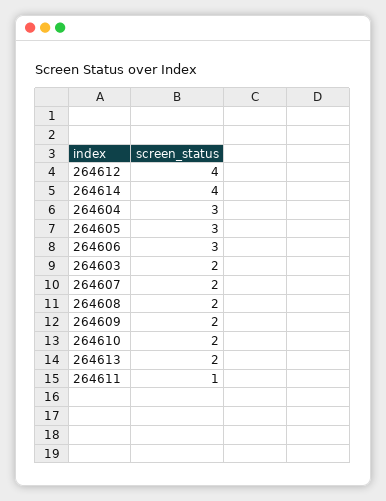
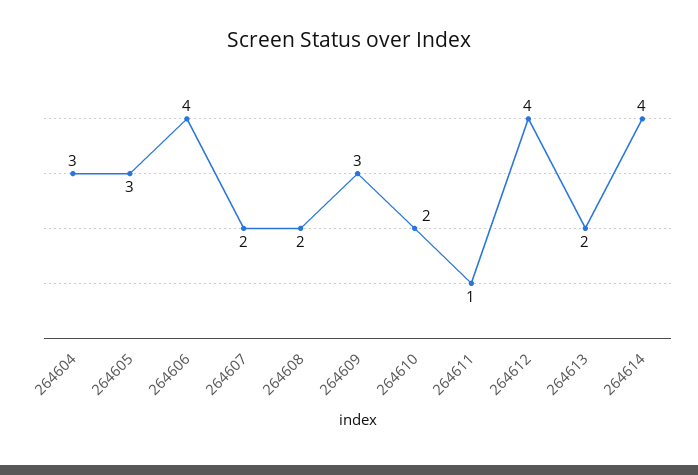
  {
    "264612": 4,
    "264614": 4,
    "264604": 3,
    "264605": 3,
-   "264606": 3,
+   "264606": 4,
-   "264603": 2,
    "264607": 2,
    "264608": 2,
-   "264609": 2,
+   "264609": 3,
    "264610": 2,
    "264613": 2,
    "264611": 1
  }

